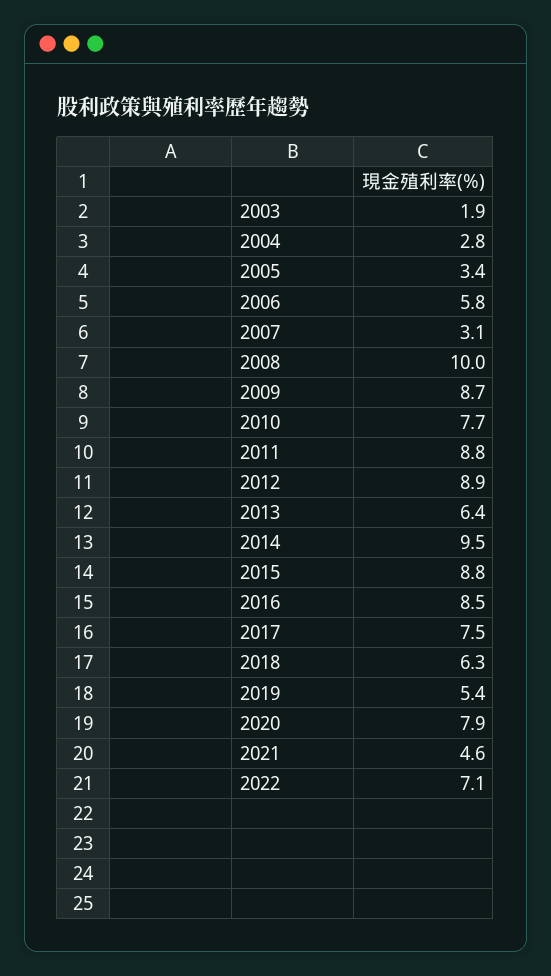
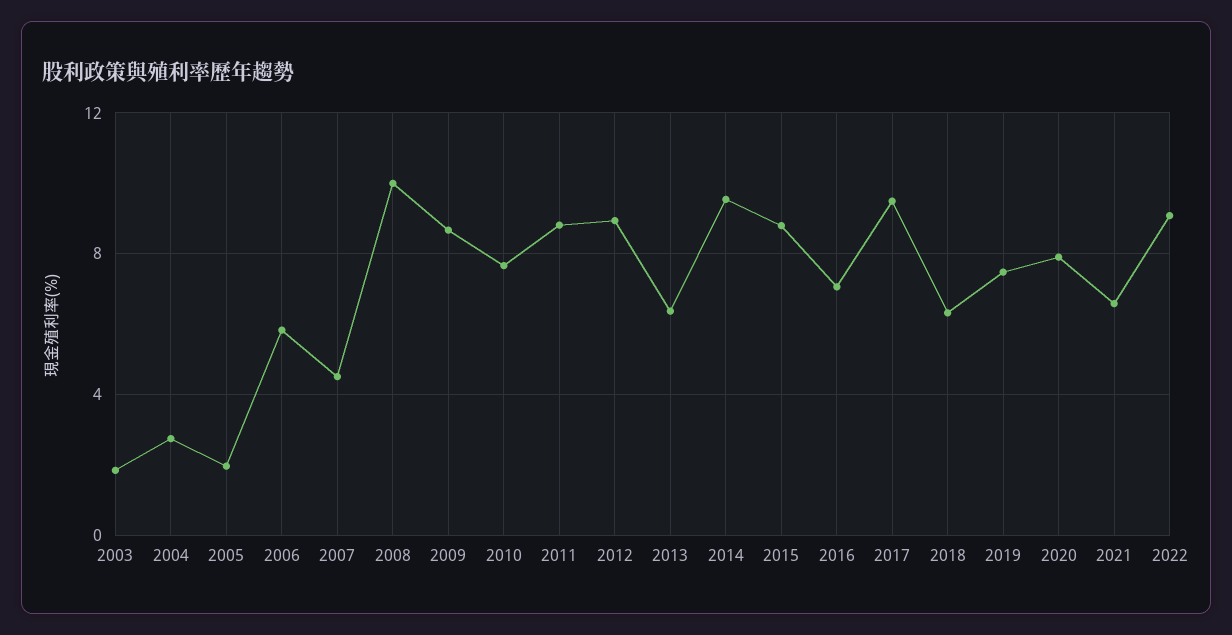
  {
    "2003": 1.9,
    "2004": 2.8,
-   "2005": 3.4,
+   "2005": 2,
    "2006": 5.8,
-   "2007": 3.1,
+   "2007": 4.5,
    "2008": 10,
    "2009": 8.7,
    "2010": 7.7,
    "2011": 8.8,
    "2012": 8.9,
    "2013": 6.4,
    "2014": 9.5,
    "2015": 8.8,
-   "2016": 8.5,
+   "2016": 7,
-   "2017": 7.5,
+   "2017": 9.5,
    "2018": 6.3,
-   "2019": 5.4,
+   "2019": 7.5,
    "2020": 7.9,
-   "2021": 4.6,
+   "2021": 6.5,
-   "2022": 7.1
+   "2022": 9
  }

